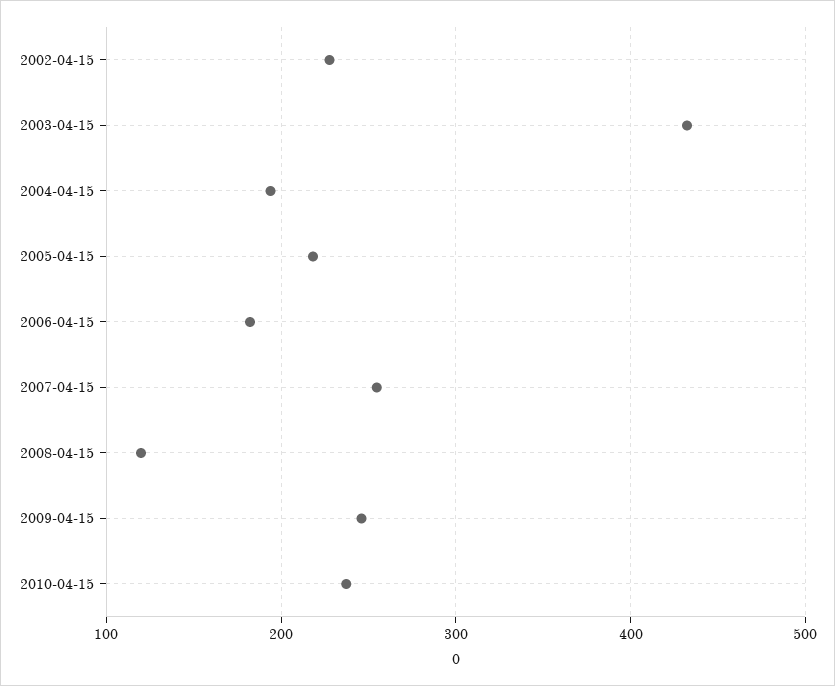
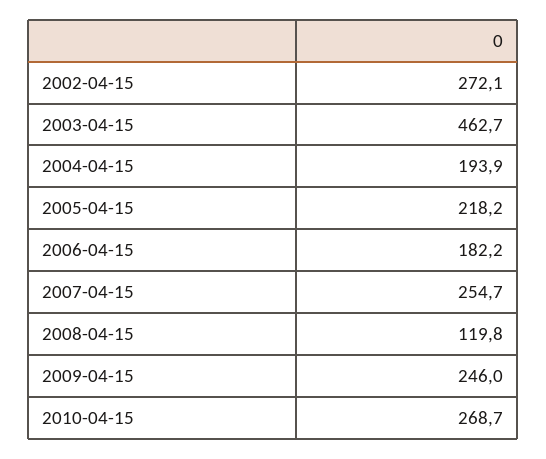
  {
-   "2002-04-15": 230,
+   "2002-04-15": 272.1,
-   "2003-04-15": 430,
+   "2003-04-15": 462.7,
    "2004-04-15": 193.9,
    "2005-04-15": 218.2,
    "2006-04-15": 182.2,
    "2007-04-15": 254.7,
    "2008-04-15": 119.8,
    "2009-04-15": 246,
-   "2010-04-15": 240
+   "2010-04-15": 268.7
  }

